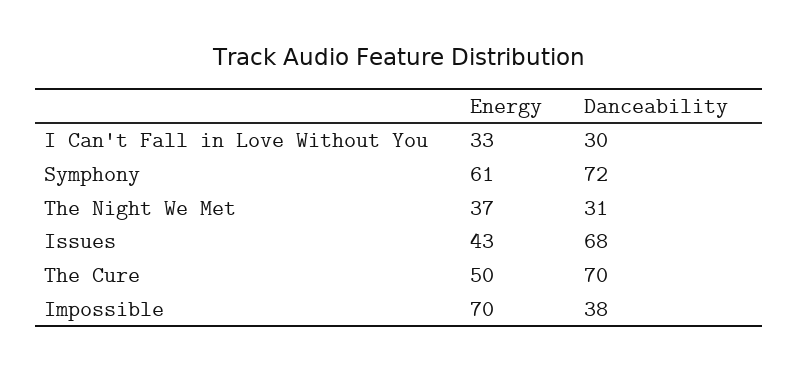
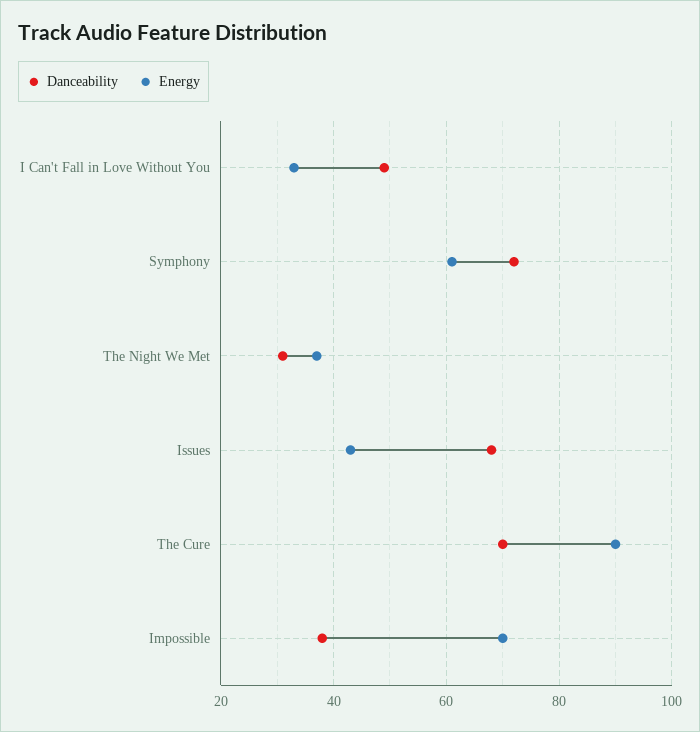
  {
    "Energy": {
      "I Can't Fall in Love Without You": 33,
      "Symphony": 61,
      "The Night We Met": 37,
      "Issues": 43,
-     "The Cure": 50,
+     "The Cure": 90,
      "Impossible": 70
    },
    "Danceability": {
-     "I Can't Fall in Love Without You": 30,
+     "I Can't Fall in Love Without You": 50,
      "Symphony": 72,
      "The Night We Met": 31,
      "Issues": 68,
      "The Cure": 70,
      "Impossible": 38
    }
  }

